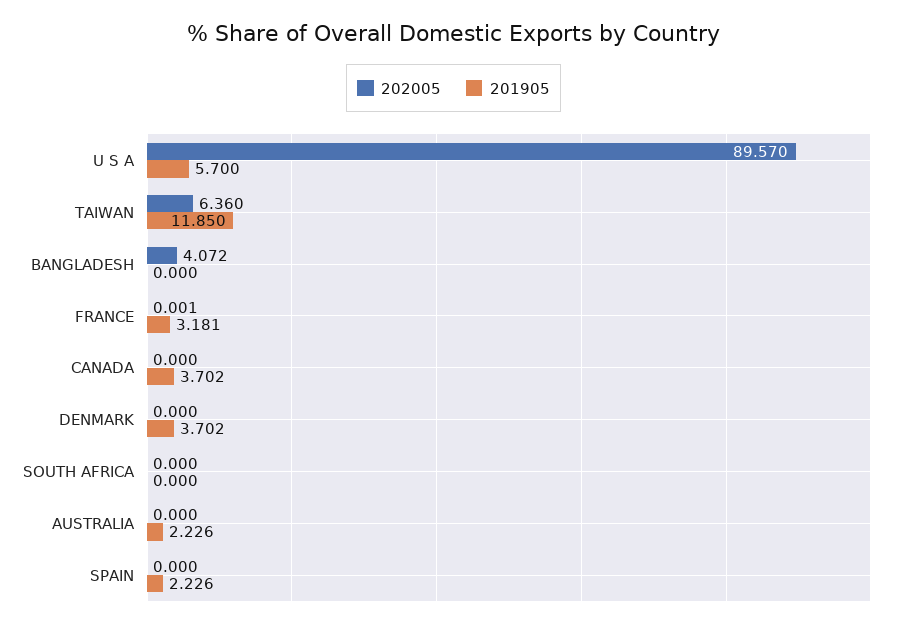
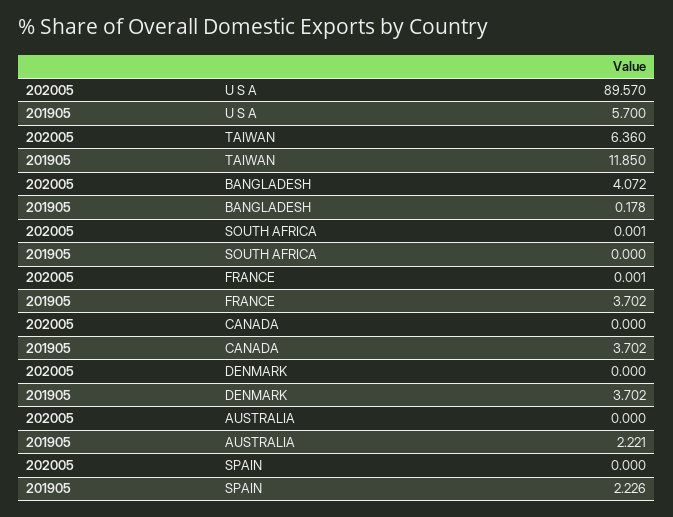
  {
    "202005": {
      "U S A": 89.57,
      "TAIWAN": 6.36,
      "BANGLADESH": 4.072,
      "FRANCE": 0.001,
      "CANADA": 0,
      "DENMARK": 0,
-     "SOUTH AFRICA": 0,
+     "SOUTH AFRICA": 0.001,
      "AUSTRALIA": 0,
      "SPAIN": 0
    },
    "201905": {
      "U S A": 5.7,
      "TAIWAN": 11.85,
-     "BANGLADESH": 0,
+     "BANGLADESH": 0.178,
-     "FRANCE": 3.181,
+     "FRANCE": 3.702,
      "CANADA": 3.702,
      "DENMARK": 3.702,
      "SOUTH AFRICA": 0,
-     "AUSTRALIA": 2.226,
+     "AUSTRALIA": 2.221,
      "SPAIN": 2.226
    }
  }

